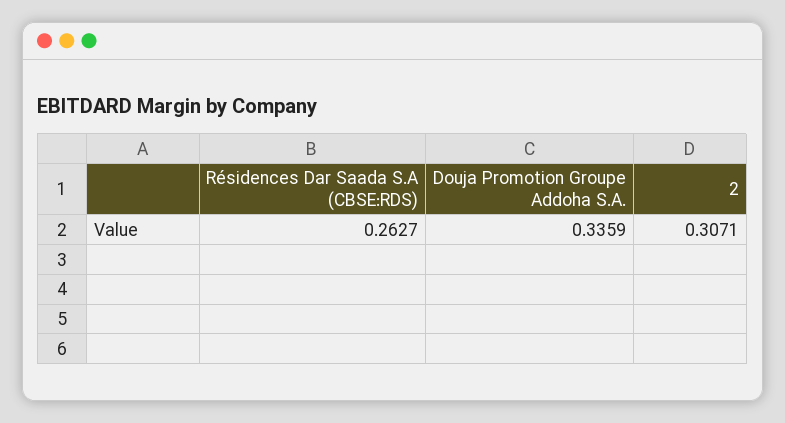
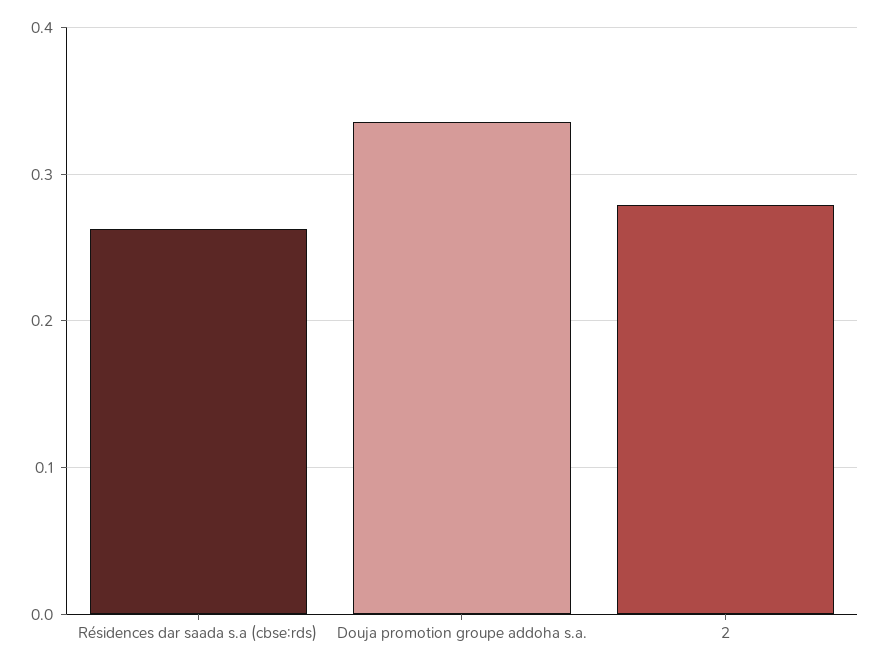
  {
    "Résidences Dar Saada S.A (CBSE:RDS)": 0.2627,
    "Douja Promotion Groupe Addoha S.A.": 0.3359,
-   "2": 0.3071
+   "2": 0.28
  }

